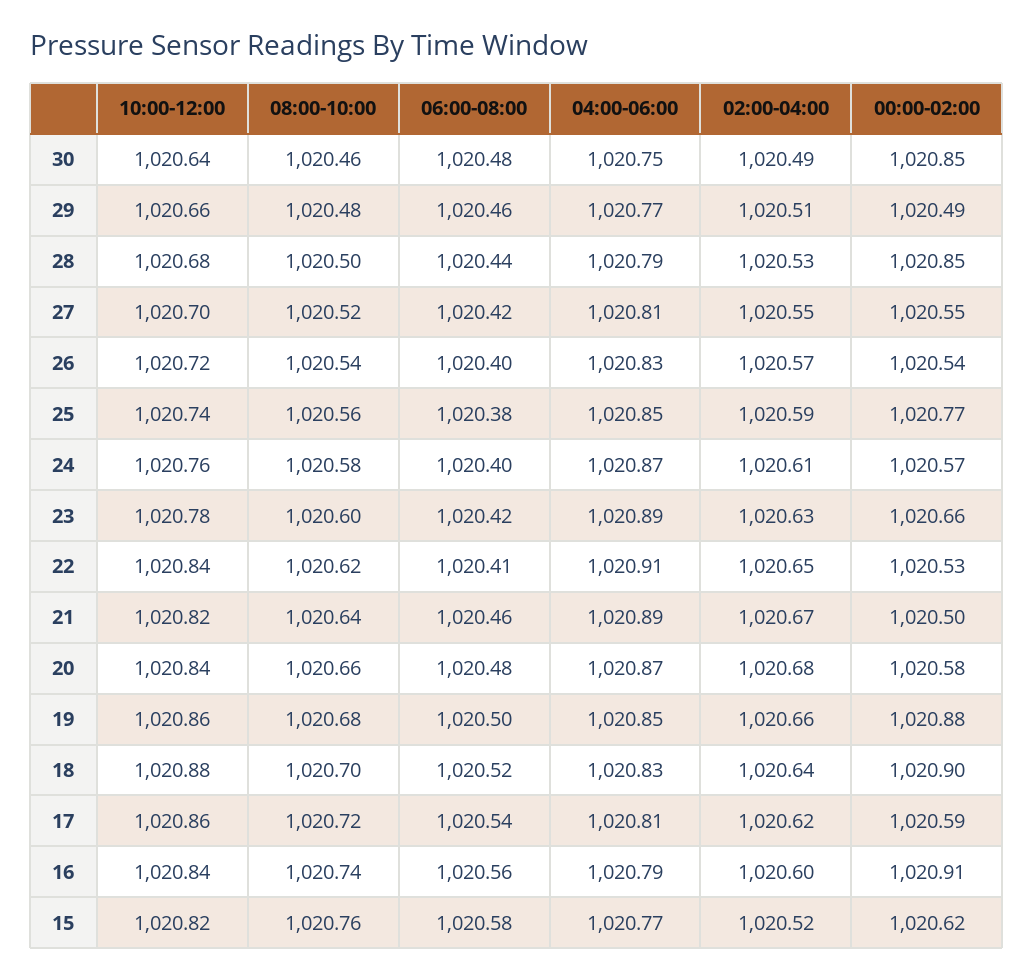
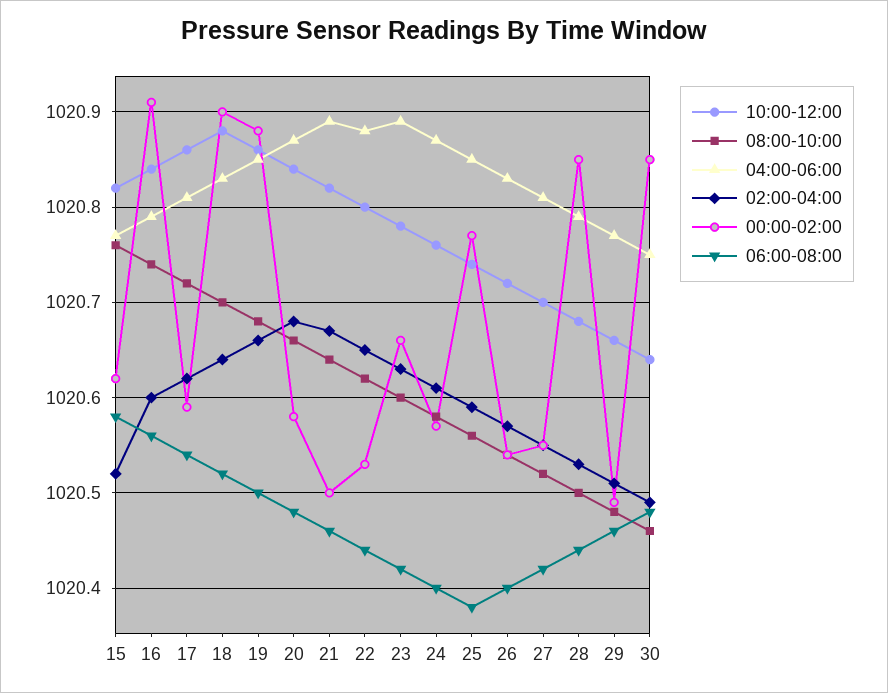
  {
    "10:00-12:00": {
      "30": 1020.64,
      "29": 1020.66,
      "28": 1020.68,
      "27": 1020.7,
      "26": 1020.72,
      "25": 1020.74,
      "24": 1020.76,
      "23": 1020.78,
-     "22": 1020.84,
+     "22": 1020.8,
      "21": 1020.82,
      "20": 1020.84,
      "19": 1020.86,
      "18": 1020.88,
      "17": 1020.86,
      "16": 1020.84,
      "15": 1020.82
    },
    "08:00-10:00": {
      "30": 1020.46,
      "29": 1020.48,
      "28": 1020.5,
      "27": 1020.52,
      "26": 1020.54,
      "25": 1020.56,
      "24": 1020.58,
      "23": 1020.6,
      "22": 1020.62,
      "21": 1020.64,
      "20": 1020.66,
      "19": 1020.68,
      "18": 1020.7,
      "17": 1020.72,
      "16": 1020.74,
      "15": 1020.76
    },
    "06:00-08:00": {
      "30": 1020.48,
      "29": 1020.46,
      "28": 1020.44,
      "27": 1020.42,
      "26": 1020.4,
      "25": 1020.38,
      "24": 1020.4,
      "23": 1020.42,
-     "22": 1020.41,
+     "22": 1020.44,
      "21": 1020.46,
      "20": 1020.48,
      "19": 1020.5,
      "18": 1020.52,
      "17": 1020.54,
      "16": 1020.56,
      "15": 1020.58
    },
    "04:00-06:00": {
      "30": 1020.75,
      "29": 1020.77,
      "28": 1020.79,
      "27": 1020.81,
      "26": 1020.83,
      "25": 1020.85,
      "24": 1020.87,
      "23": 1020.89,
-     "22": 1020.91,
+     "22": 1020.88,
      "21": 1020.89,
      "20": 1020.87,
      "19": 1020.85,
      "18": 1020.83,
      "17": 1020.81,
      "16": 1020.79,
      "15": 1020.77
    },
    "02:00-04:00": {
      "30": 1020.49,
      "29": 1020.51,
      "28": 1020.53,
      "27": 1020.55,
      "26": 1020.57,
      "25": 1020.59,
      "24": 1020.61,
      "23": 1020.63,
      "22": 1020.65,
      "21": 1020.67,
      "20": 1020.68,
      "19": 1020.66,
      "18": 1020.64,
      "17": 1020.62,
      "16": 1020.6,
      "15": 1020.52
    },
    "00:00-02:00": {
      "30": 1020.85,
      "29": 1020.49,
      "28": 1020.85,
      "27": 1020.55,
      "26": 1020.54,
      "25": 1020.77,
      "24": 1020.57,
      "23": 1020.66,
      "22": 1020.53,
      "21": 1020.5,
      "20": 1020.58,
      "19": 1020.88,
      "18": 1020.9,
      "17": 1020.59,
      "16": 1020.91,
      "15": 1020.62
    }
  }

